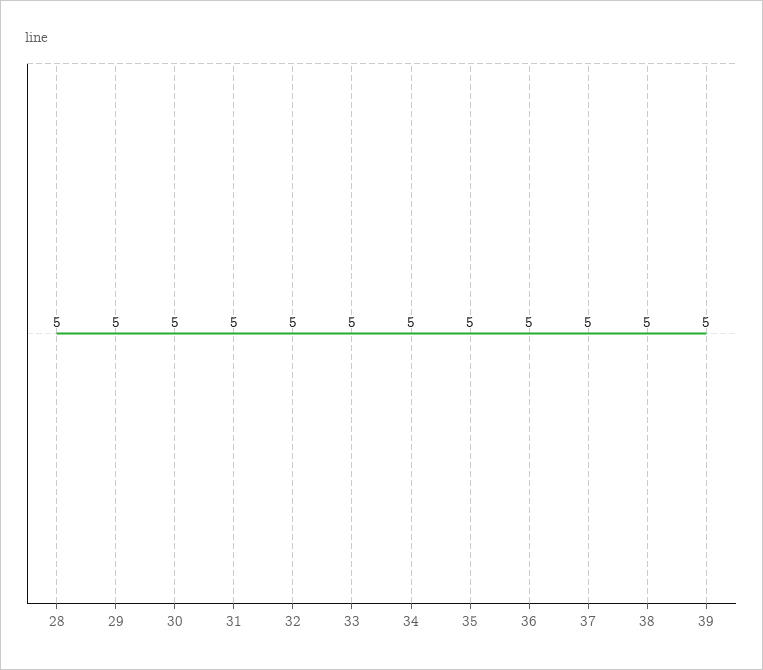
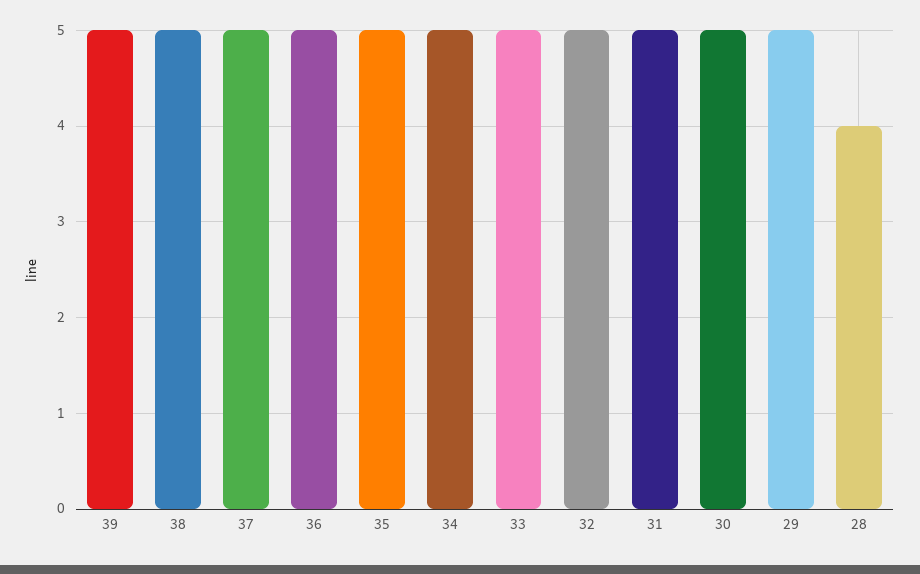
  {
-   "28": 5,
+   "28": 4,
    "29": 5,
    "30": 5,
    "31": 5,
    "32": 5,
    "33": 5,
    "34": 5,
    "35": 5,
    "36": 5,
    "37": 5,
    "38": 5,
    "39": 5
  }

